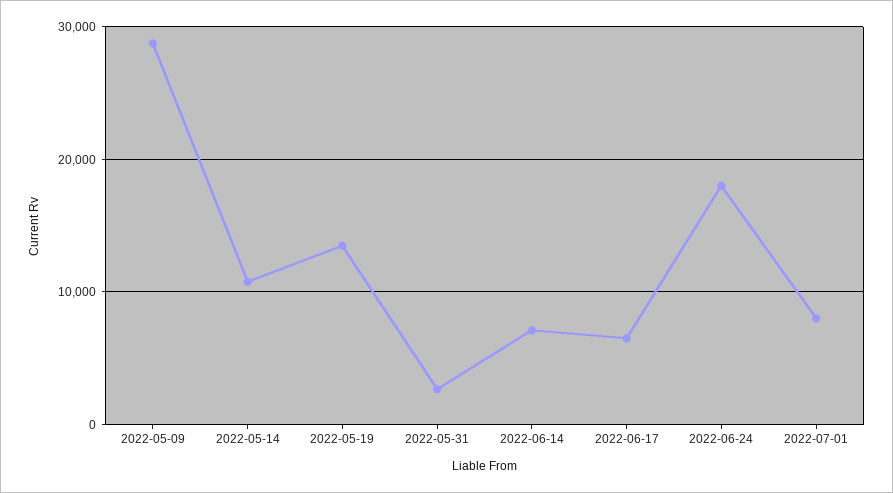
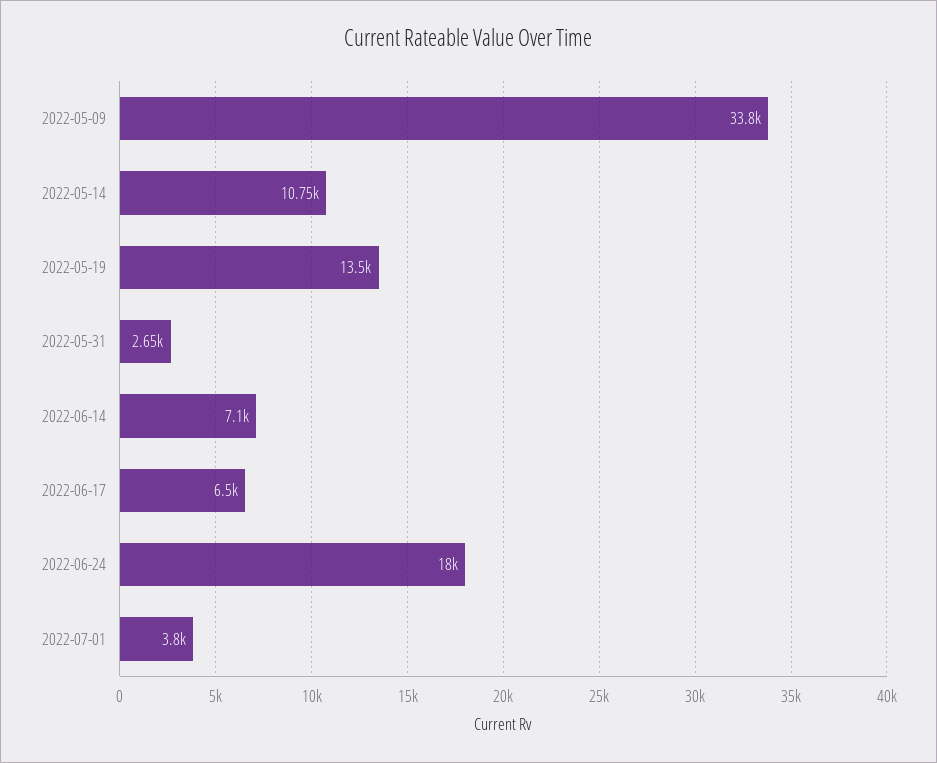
  {
-   "2022-05-09": 29000,
+   "2022-05-09": 33800,
    "2022-05-14": 10750,
    "2022-05-19": 13500,
    "2022-05-31": 2650,
    "2022-06-14": 7100,
    "2022-06-17": 6500,
    "2022-06-24": 18000,
-   "2022-07-01": 8000
+   "2022-07-01": 3800
  }

